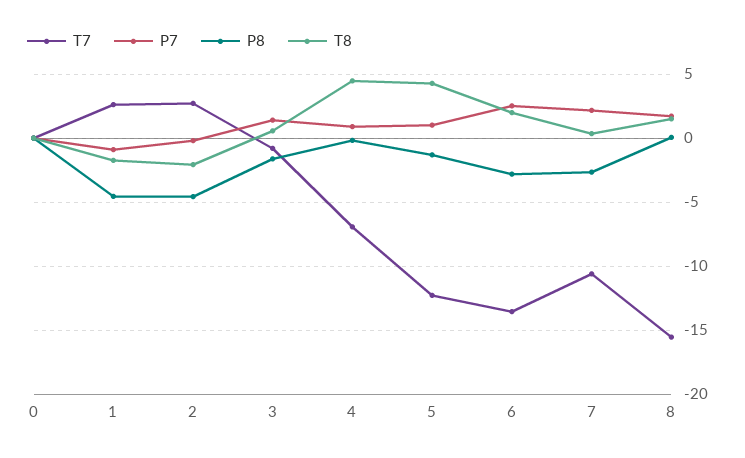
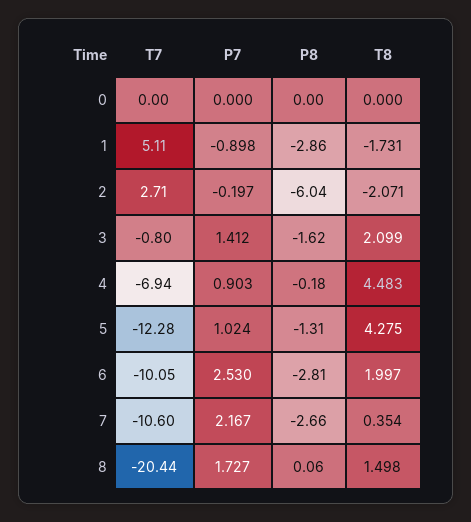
  {
    "T7": {
      "0": 0,
-     "1": 2.5,
+     "1": 5.11,
      "2": 2.71,
      "3": -0.8,
      "4": -6.94,
      "5": -12.28,
-     "6": -13.5,
+     "6": -10.05,
      "7": -10.6,
-     "8": -15.5
+     "8": -20.44
    },
    "P7": {
      "0": 0,
      "1": -0.898,
      "2": -0.197,
      "3": 1.412,
      "4": 0.903,
      "5": 1.024,
      "6": 2.53,
      "7": 2.167,
      "8": 1.727
    },
    "P8": {
      "0": 0,
-     "1": -4.5,
+     "1": -2.86,
-     "2": -4.5,
+     "2": -6.04,
      "3": -1.62,
      "4": -0.18,
      "5": -1.31,
      "6": -2.81,
      "7": -2.66,
      "8": 0.06
    },
    "T8": {
      "0": 0,
      "1": -1.731,
      "2": -2.071,
-     "3": 0.5,
+     "3": 2.099,
      "4": 4.483,
      "5": 4.275,
      "6": 1.997,
      "7": 0.354,
      "8": 1.498
    }
  }

